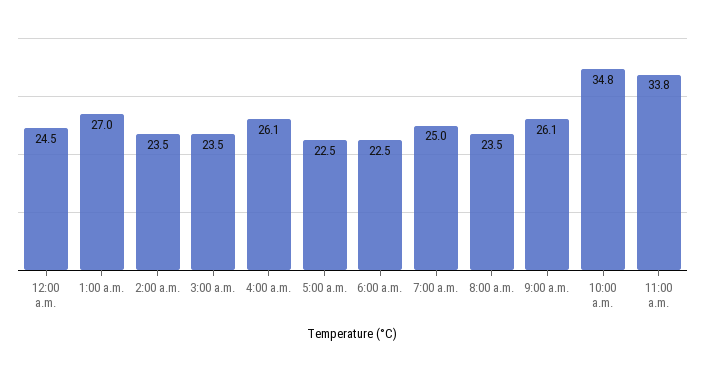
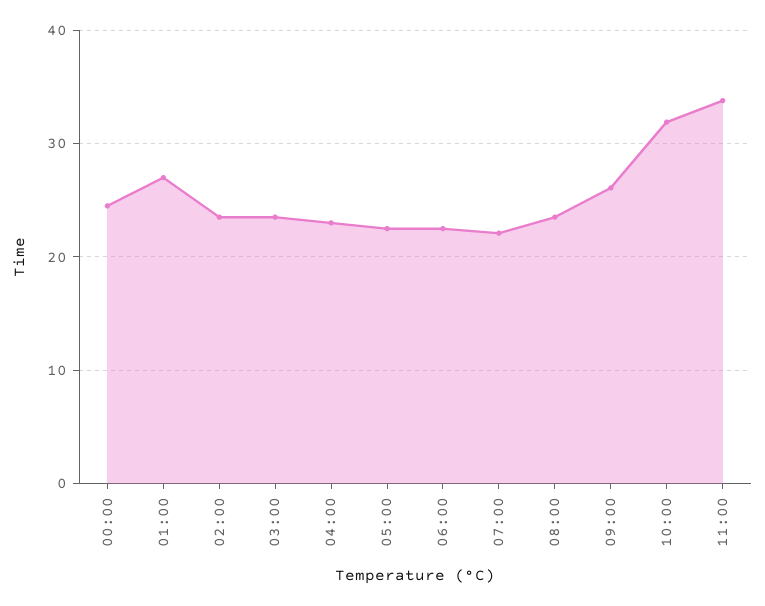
  {
    "12:00 a.m.": 24.5,
    "1:00 a.m.": 27,
    "2:00 a.m.": 23.5,
    "3:00 a.m.": 23.5,
-   "4:00 a.m.": 26.1,
+   "4:00 a.m.": 23,
    "5:00 a.m.": 22.5,
    "6:00 a.m.": 22.5,
-   "7:00 a.m.": 25,
+   "7:00 a.m.": 22,
    "8:00 a.m.": 23.5,
    "9:00 a.m.": 26.1,
-   "10:00 a.m.": 34.8,
+   "10:00 a.m.": 32,
    "11:00 a.m.": 33.8
  }

